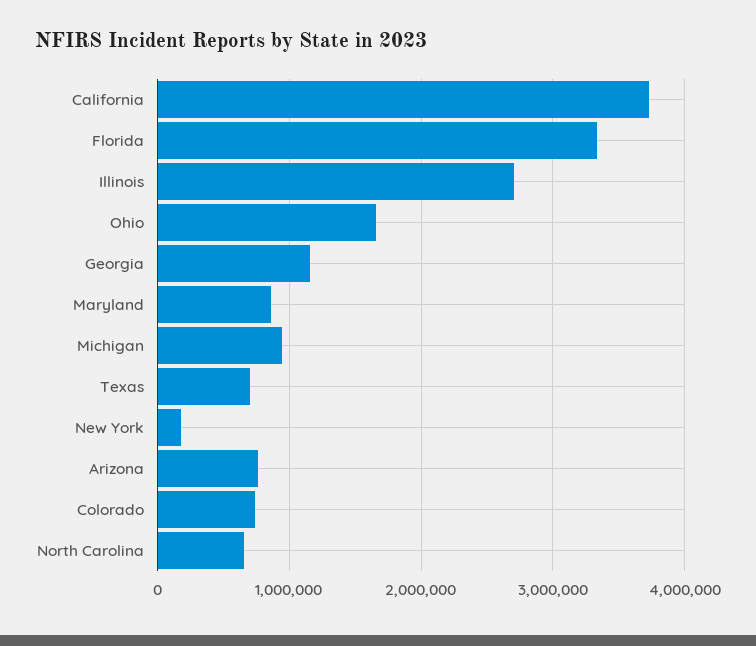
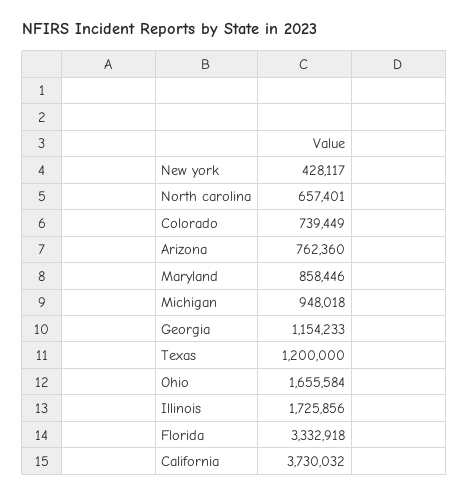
  {
    "California": 3730032,
    "Florida": 3332918,
-   "Illinois": 2700000,
+   "Illinois": 1725856,
    "Ohio": 1655584,
    "Georgia": 1154233,
    "Maryland": 858446,
    "Michigan": 948018,
-   "Texas": 700000,
+   "Texas": 1200000,
-   "New York": 200000,
+   "New York": 428117,
    "Arizona": 762360,
    "Colorado": 739449,
    "North Carolina": 657401
  }

